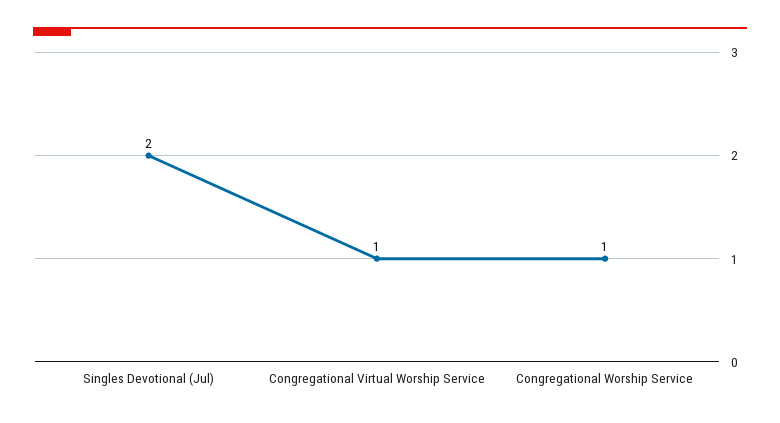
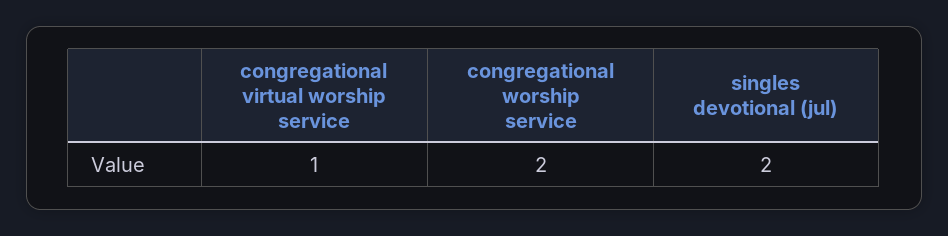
  {
    "Singles Devotional (Jul)": 2,
    "Congregational Virtual Worship Service": 1,
-   "Congregational Worship Service": 1
+   "Congregational Worship Service": 2
  }

